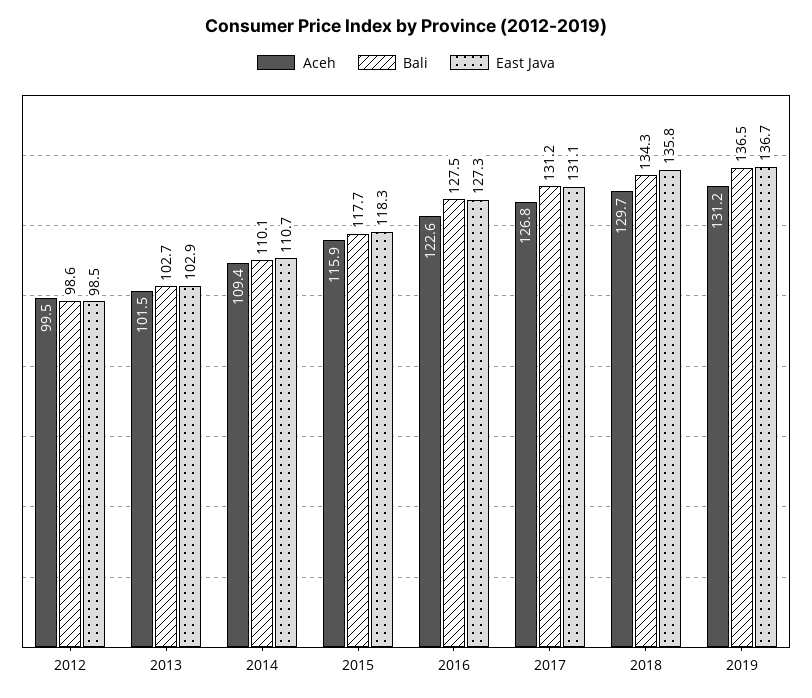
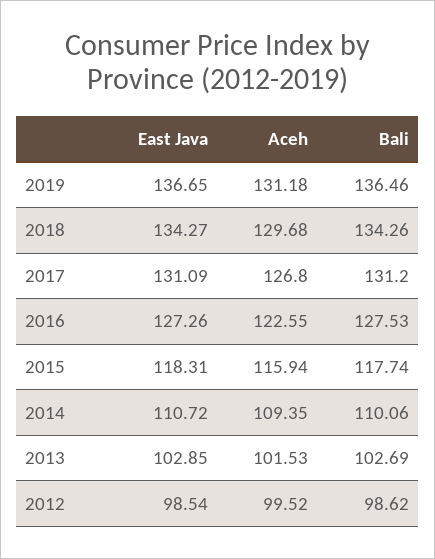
  {
    "Aceh": {
      "2012": 99.52,
      "2013": 101.53,
      "2014": 109.35,
      "2015": 115.94,
      "2016": 122.55,
      "2017": 126.8,
      "2018": 129.68,
      "2019": 131.18
    },
    "Bali": {
      "2012": 98.62,
      "2013": 102.69,
      "2014": 110.06,
      "2015": 117.74,
      "2016": 127.53,
      "2017": 131.2,
      "2018": 134.26,
      "2019": 136.46
    },
    "East Java": {
      "2012": 98.54,
      "2013": 102.85,
      "2014": 110.72,
      "2015": 118.31,
      "2016": 127.26,
      "2017": 131.09,
-     "2018": 135.8,
+     "2018": 134.27,
      "2019": 136.65
    }
  }

